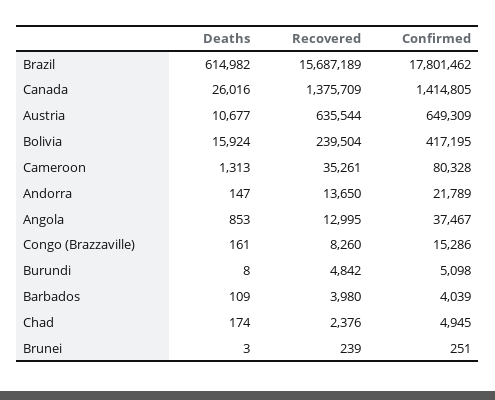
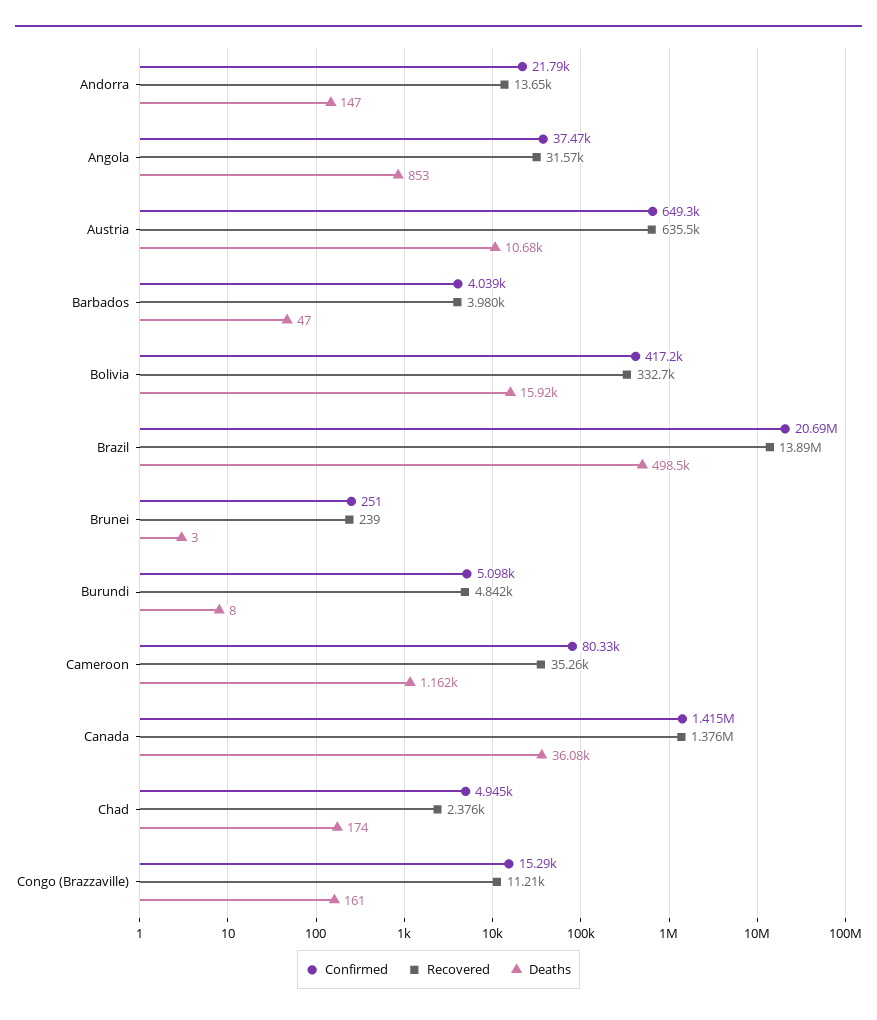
  {
    "Deaths": {
-     "Brazil": 614982,
+     "Brazil": 498500,
-     "Canada": 26016,
+     "Canada": 36080,
      "Austria": 10677,
      "Bolivia": 15924,
-     "Cameroon": 1313,
+     "Cameroon": 1162,
      "Andorra": 147,
      "Angola": 853,
      "Congo (Brazzaville)": 161,
      "Burundi": 8,
-     "Barbados": 109,
+     "Barbados": 47,
      "Chad": 174,
      "Brunei": 3
    },
    "Recovered": {
-     "Brazil": 15687189,
+     "Brazil": 13890000,
      "Canada": 1375709,
      "Austria": 635544,
-     "Bolivia": 239504,
+     "Bolivia": 332700,
      "Cameroon": 35261,
      "Andorra": 13650,
-     "Angola": 12995,
+     "Angola": 31570,
-     "Congo (Brazzaville)": 8260,
+     "Congo (Brazzaville)": 11210,
      "Burundi": 4842,
      "Barbados": 3980,
      "Chad": 2376,
      "Brunei": 239
    },
    "Confirmed": {
-     "Brazil": 17801462,
+     "Brazil": 20690000,
      "Canada": 1414805,
      "Austria": 649309,
      "Bolivia": 417195,
      "Cameroon": 80328,
      "Andorra": 21789,
      "Angola": 37467,
      "Congo (Brazzaville)": 15286,
      "Burundi": 5098,
      "Barbados": 4039,
      "Chad": 4945,
      "Brunei": 251
    }
  }

